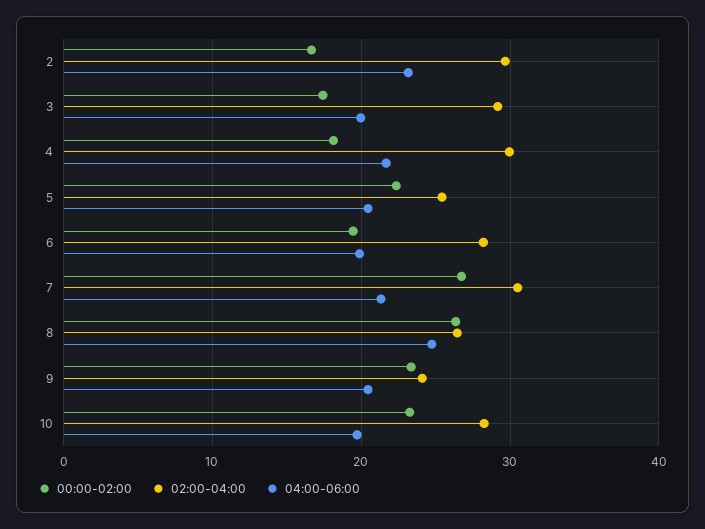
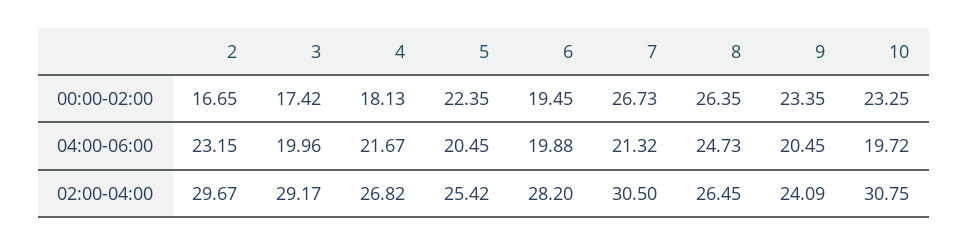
  {
    "00:00-02:00": {
      "2": 16.65,
      "3": 17.42,
      "4": 18.13,
      "5": 22.35,
      "6": 19.45,
      "7": 26.73,
      "8": 26.35,
      "9": 23.35,
      "10": 23.25
    },
    "02:00-04:00": {
      "2": 29.67,
      "3": 29.17,
-     "4": 30,
+     "4": 26.82,
      "5": 25.42,
      "6": 28.2,
      "7": 30.5,
      "8": 26.45,
      "9": 24.09,
-     "10": 28
+     "10": 30.75
    },
    "04:00-06:00": {
      "2": 23.15,
      "3": 19.96,
      "4": 21.67,
      "5": 20.45,
      "6": 19.88,
      "7": 21.32,
      "8": 24.73,
      "9": 20.45,
      "10": 19.72
    }
  }

